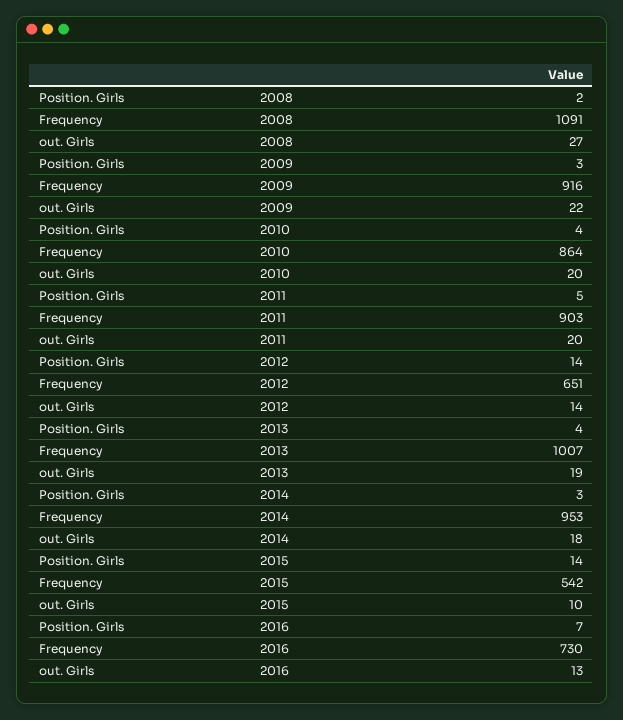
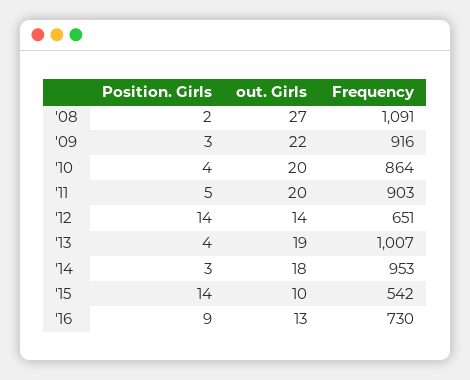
  {
    "Position. Girls": {
      "2008": 2,
      "2009": 3,
      "2010": 4,
      "2011": 5,
      "2012": 14,
      "2013": 4,
      "2014": 3,
      "2015": 14,
-     "2016": 7
+     "2016": 9
    },
    "Frequency": {
      "2008": 1091,
      "2009": 916,
      "2010": 864,
      "2011": 903,
      "2012": 651,
      "2013": 1007,
      "2014": 953,
      "2015": 542,
      "2016": 730
    },
    "out. Girls": {
      "2008": 27,
      "2009": 22,
      "2010": 20,
      "2011": 20,
      "2012": 14,
      "2013": 19,
      "2014": 18,
      "2015": 10,
      "2016": 13
    }
  }

